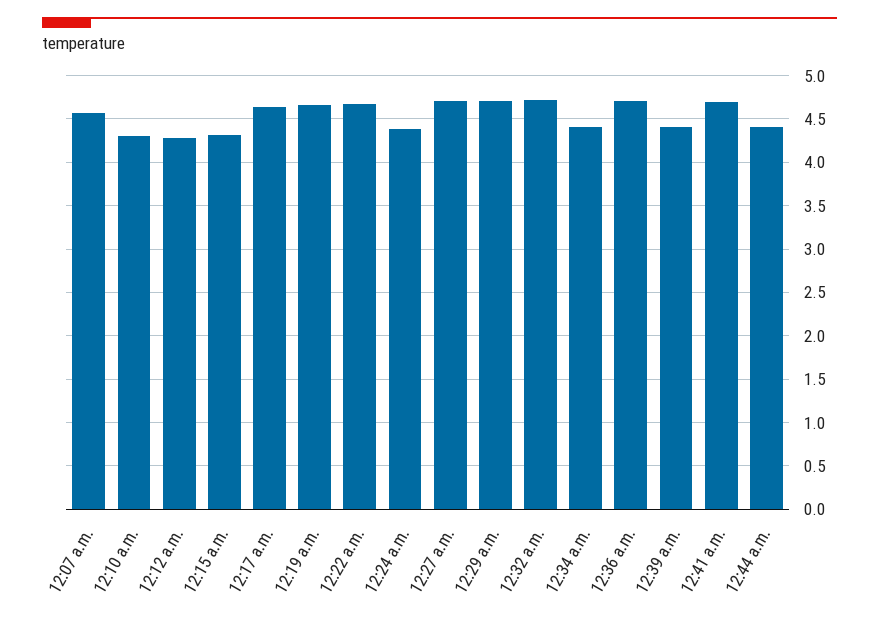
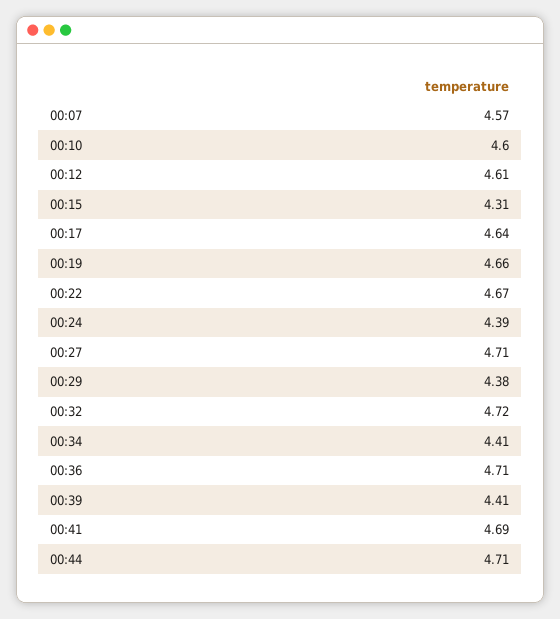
  {
    "12:07 a.m.": 4.57,
-   "12:10 a.m.": 4.3,
+   "12:10 a.m.": 4.6,
-   "12:12 a.m.": 4.3,
+   "12:12 a.m.": 4.61,
    "12:15 a.m.": 4.31,
    "12:17 a.m.": 4.64,
    "12:19 a.m.": 4.66,
    "12:22 a.m.": 4.67,
    "12:24 a.m.": 4.39,
    "12:27 a.m.": 4.71,
-   "12:29 a.m.": 4.7,
+   "12:29 a.m.": 4.38,
    "12:32 a.m.": 4.72,
    "12:34 a.m.": 4.41,
    "12:36 a.m.": 4.71,
    "12:39 a.m.": 4.41,
    "12:41 a.m.": 4.69,
-   "12:44 a.m.": 4.4
+   "12:44 a.m.": 4.71
  }

